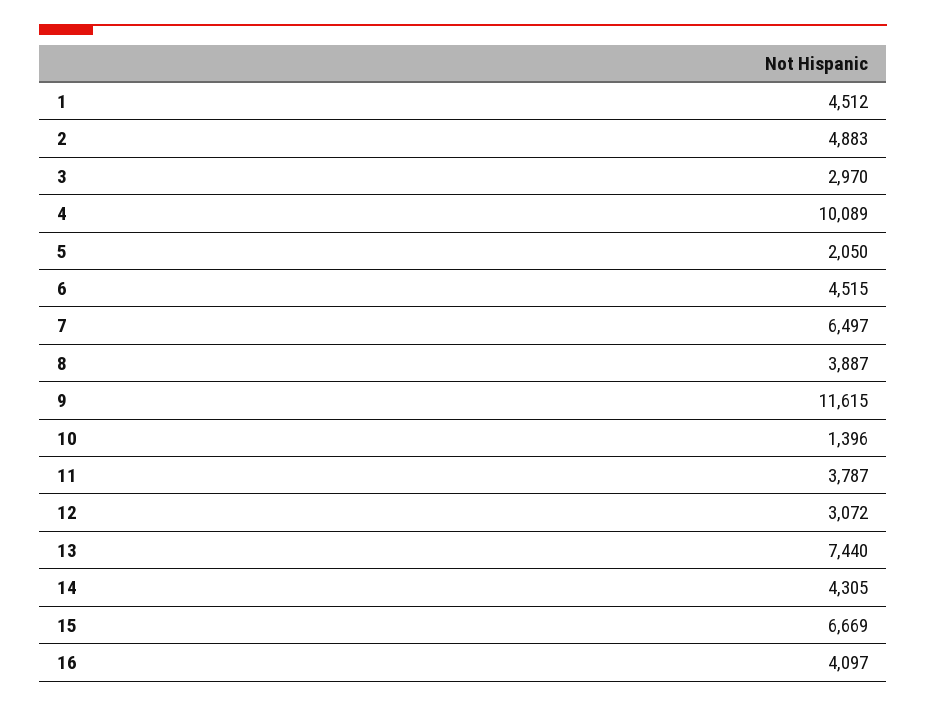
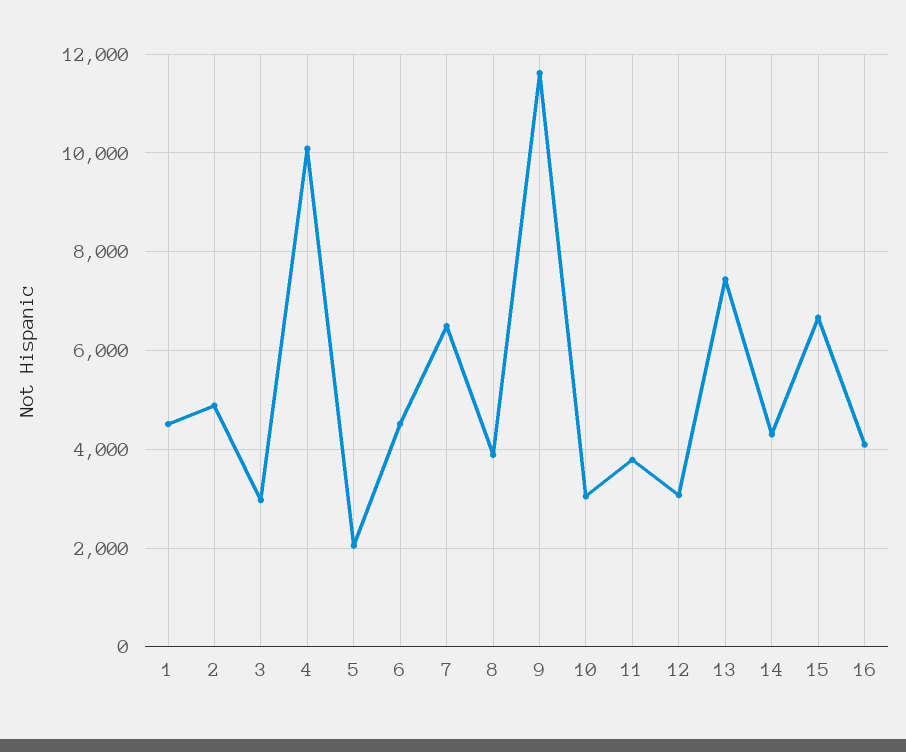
  {
    "1": 4512,
    "2": 4883,
    "3": 2970,
    "4": 10089,
    "5": 2050,
    "6": 4515,
    "7": 6497,
    "8": 3887,
    "9": 11615,
-   "10": 1396,
+   "10": 3000,
    "11": 3787,
    "12": 3072,
    "13": 7440,
    "14": 4305,
    "15": 6669,
    "16": 4097
  }

